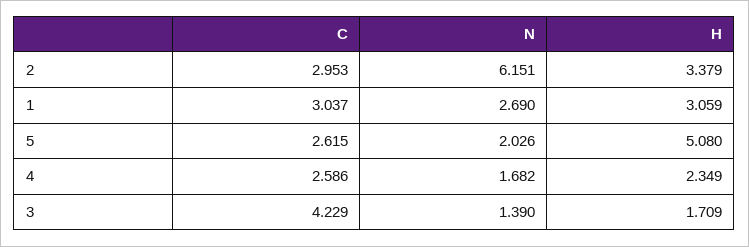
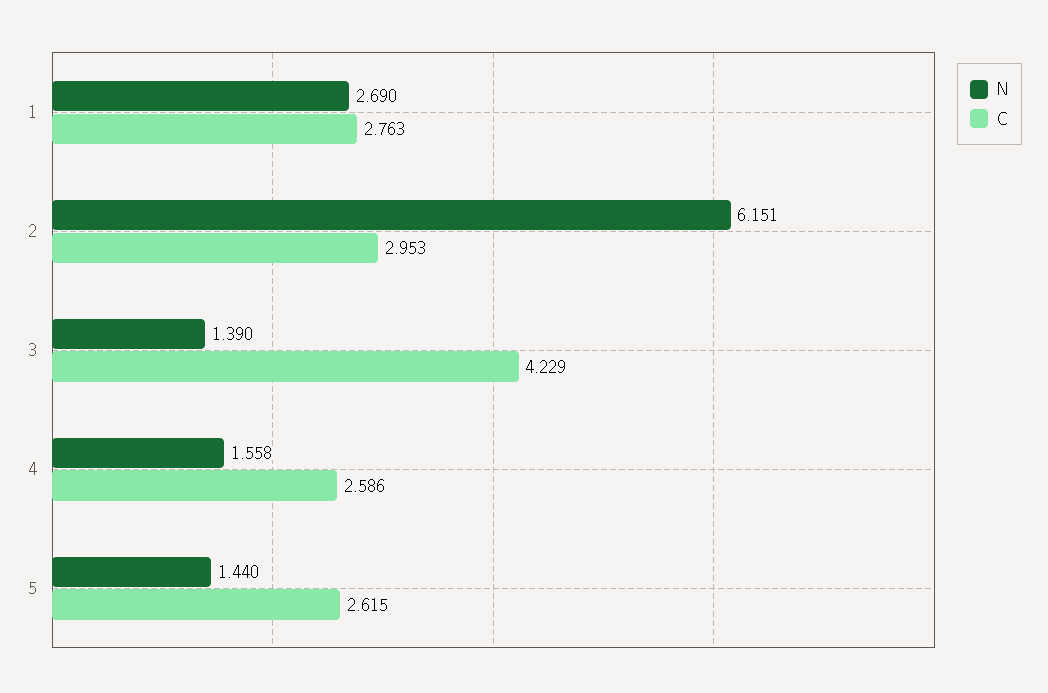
  {
    "C": {
      "2": 2.953,
-     "1": 3.037,
+     "1": 2.763,
      "5": 2.615,
      "4": 2.586,
      "3": 4.229
    },
    "N": {
      "2": 6.151,
      "1": 2.69,
-     "5": 2.026,
+     "5": 1.44,
-     "4": 1.682,
+     "4": 1.558,
      "3": 1.39
-   },
+   }
-   "H": {
-     "2": 3.379,
-     "1": 3.059,
-     "5": 5.08,
-     "4": 2.349,
-     "3": 1.709
-   }
  }

